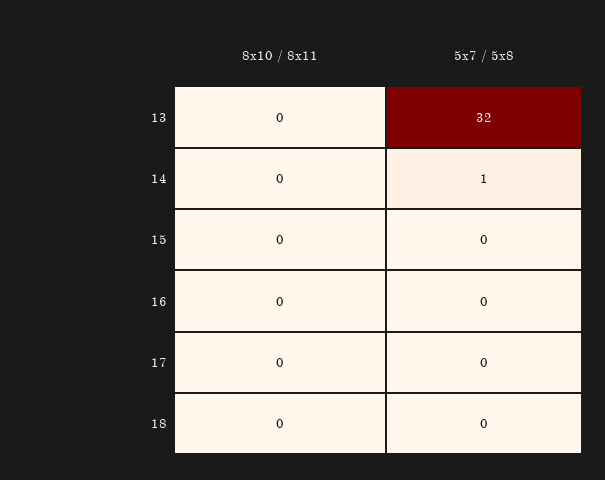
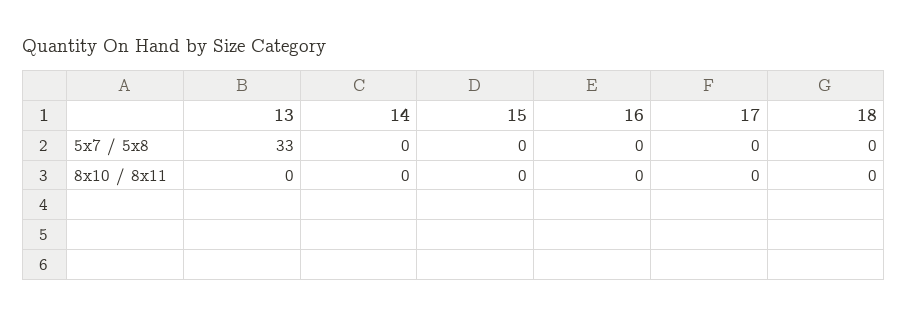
  {
    "8x10 / 8x11": {
      "13": 0,
      "14": 0,
      "15": 0,
      "16": 0,
      "17": 0,
      "18": 0
    },
    "5x7 / 5x8": {
-     "13": 32,
+     "13": 33,
-     "14": 1,
+     "14": 0,
      "15": 0,
      "16": 0,
      "17": 0,
      "18": 0
    }
  }

